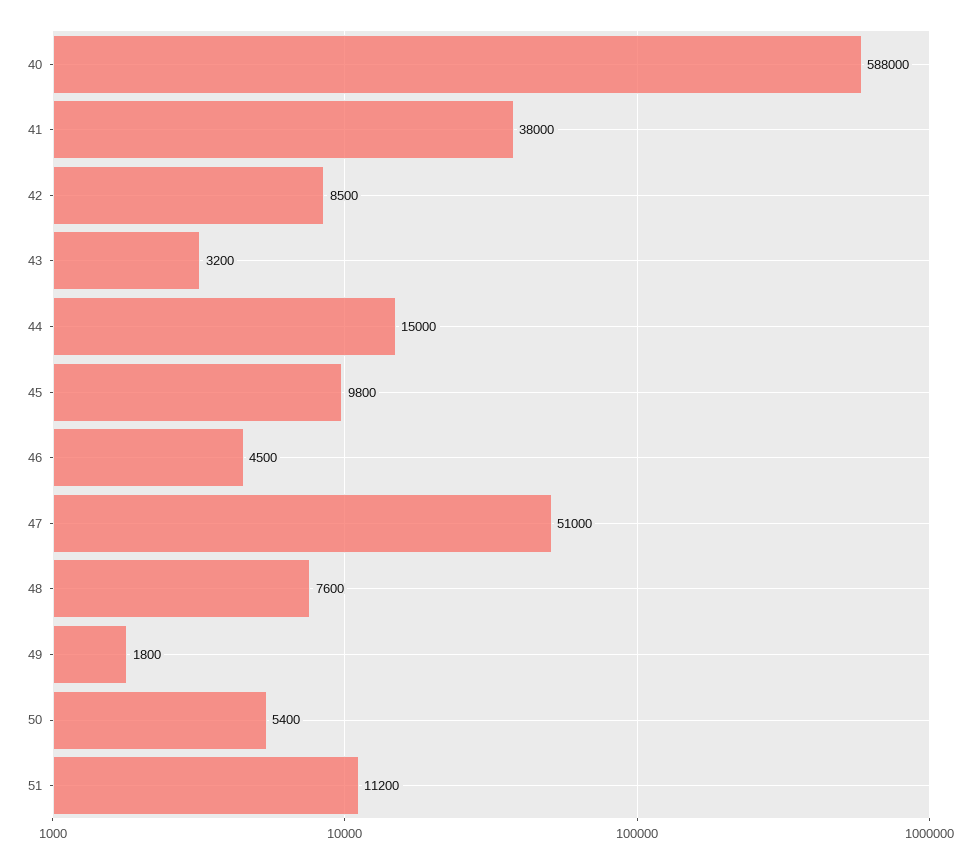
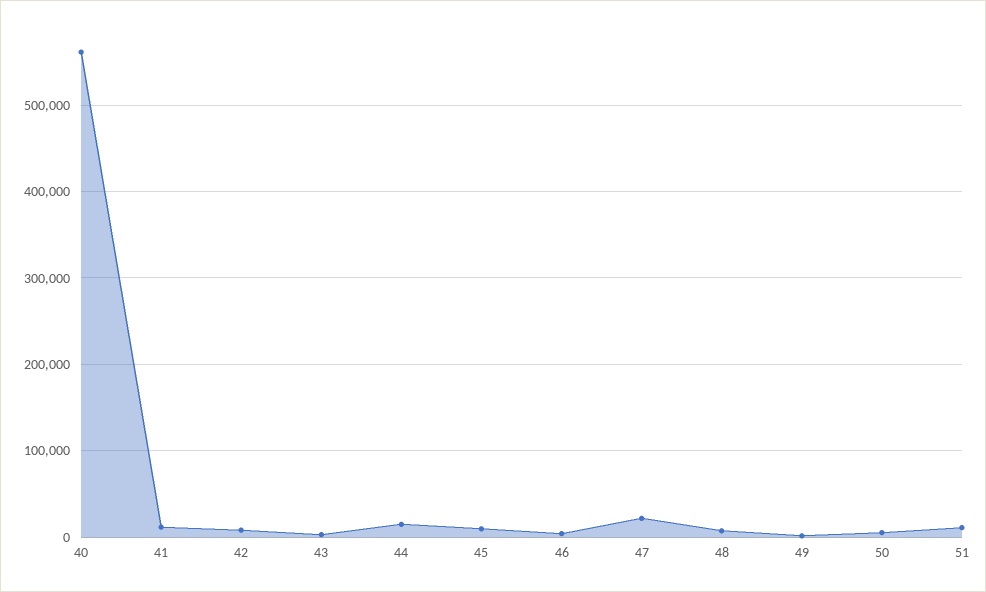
  {
-   "40": 588000,
+   "40": 560000,
-   "41": 38000,
+   "41": 10000,
    "42": 8500,
    "43": 3200,
    "44": 15000,
    "45": 9800,
    "46": 4500,
-   "47": 51000,
+   "47": 20000,
    "48": 7600,
    "49": 1800,
    "50": 5400,
    "51": 11200
  }

